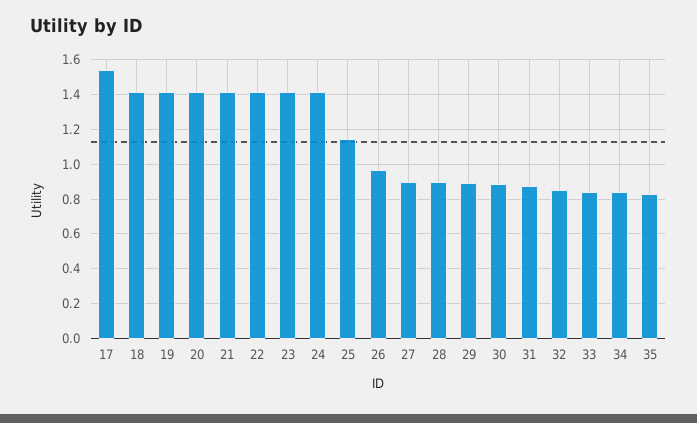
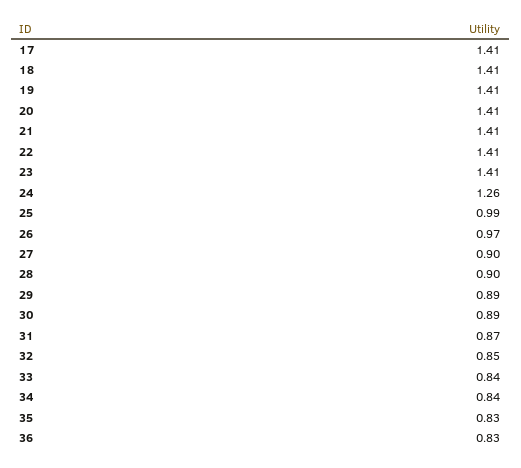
  {
-   "17": 1.55,
+   "17": 1.41,
    "18": 1.41,
    "19": 1.41,
    "20": 1.41,
    "21": 1.41,
    "22": 1.41,
    "23": 1.41,
-   "24": 1.4,
+   "24": 1.26,
-   "25": 1.15,
+   "25": 0.99,
    "26": 0.97,
    "27": 0.9,
    "28": 0.9,
    "29": 0.89,
    "30": 0.89,
    "31": 0.87,
    "32": 0.85,
    "33": 0.84,
    "34": 0.84,
-   "35": 0.83
+   "35": 0.83,
+   "36": 0.83
  }

